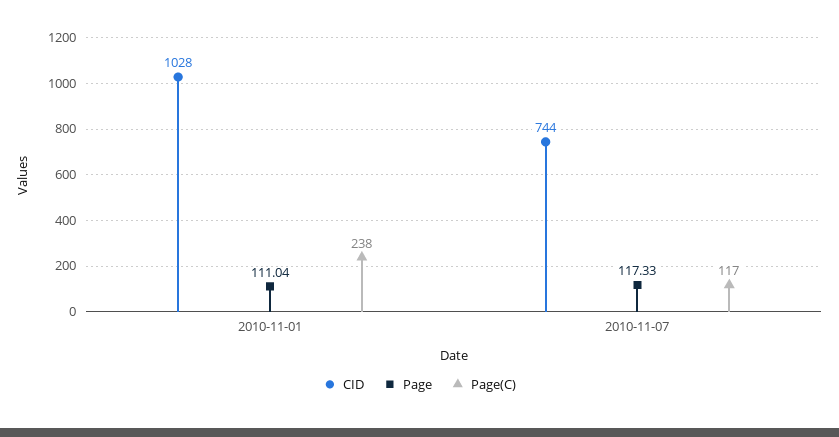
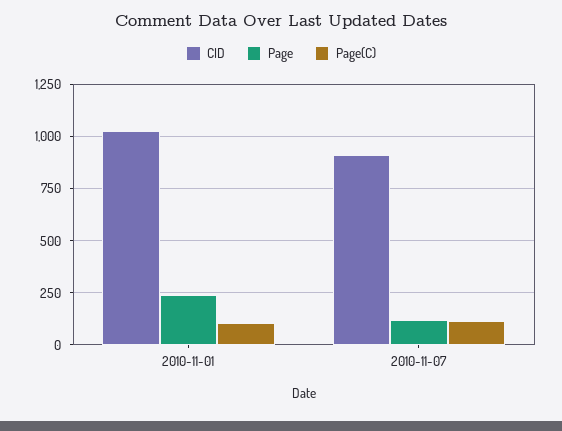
  {
    "CID": {
      "2010-11-01": 1028,
-     "2010-11-07": 744
+     "2010-11-07": 900
    },
    "Page": {
-     "2010-11-01": 111.04,
+     "2010-11-01": 250,
      "2010-11-07": 117.33
    },
    "Page(C)": {
-     "2010-11-01": 238,
+     "2010-11-01": 100,
      "2010-11-07": 117
    }
  }

